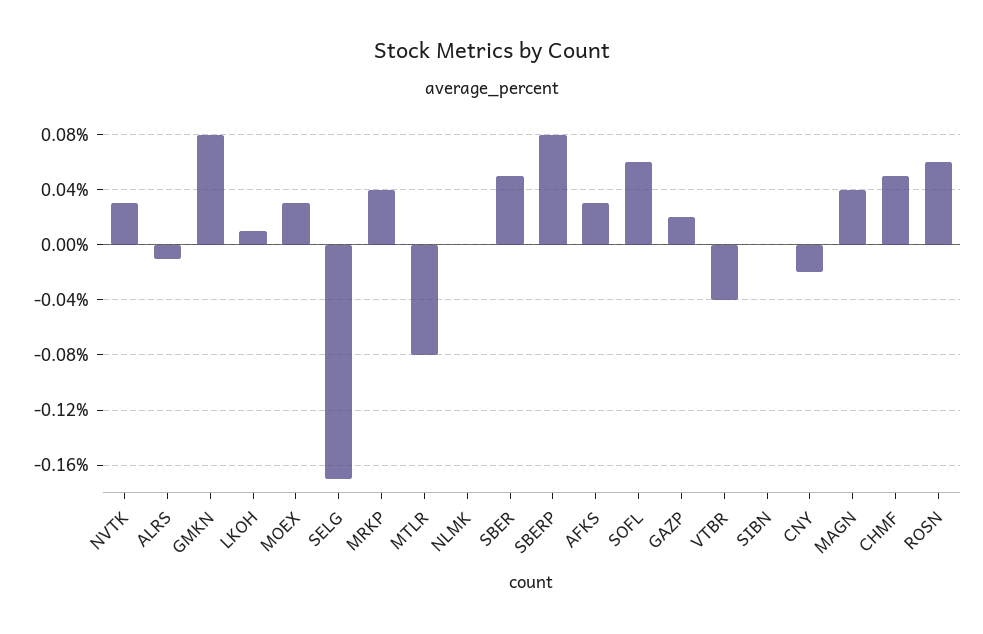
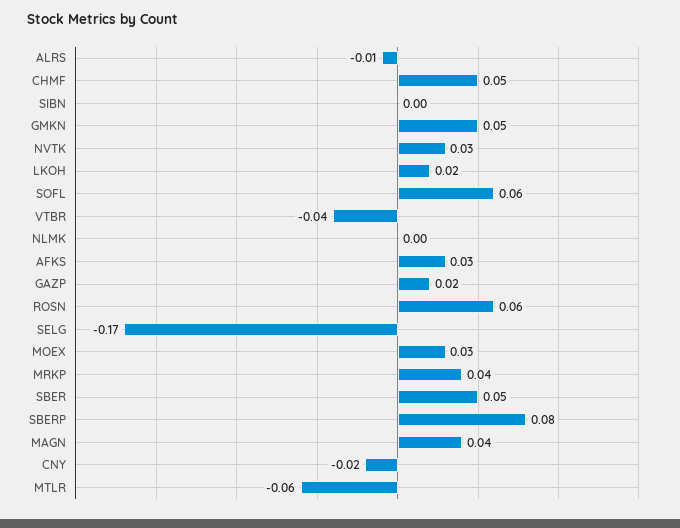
  {
    "NVTK": 0.03,
    "ALRS": -0.01,
-   "GMKN": 0.08,
+   "GMKN": 0.05,
-   "LKOH": 0.01,
+   "LKOH": 0.02,
    "MOEX": 0.03,
    "SELG": -0.17,
    "MRKP": 0.04,
-   "MTLR": -0.08,
+   "MTLR": -0.06,
    "NLMK": 0,
    "SBER": 0.05,
    "SBERP": 0.08,
    "AFKS": 0.03,
    "SOFL": 0.06,
    "GAZP": 0.02,
    "VTBR": -0.04,
    "SIBN": 0,
    "CNY": -0.02,
    "MAGN": 0.04,
    "CHMF": 0.05,
    "ROSN": 0.06
  }

